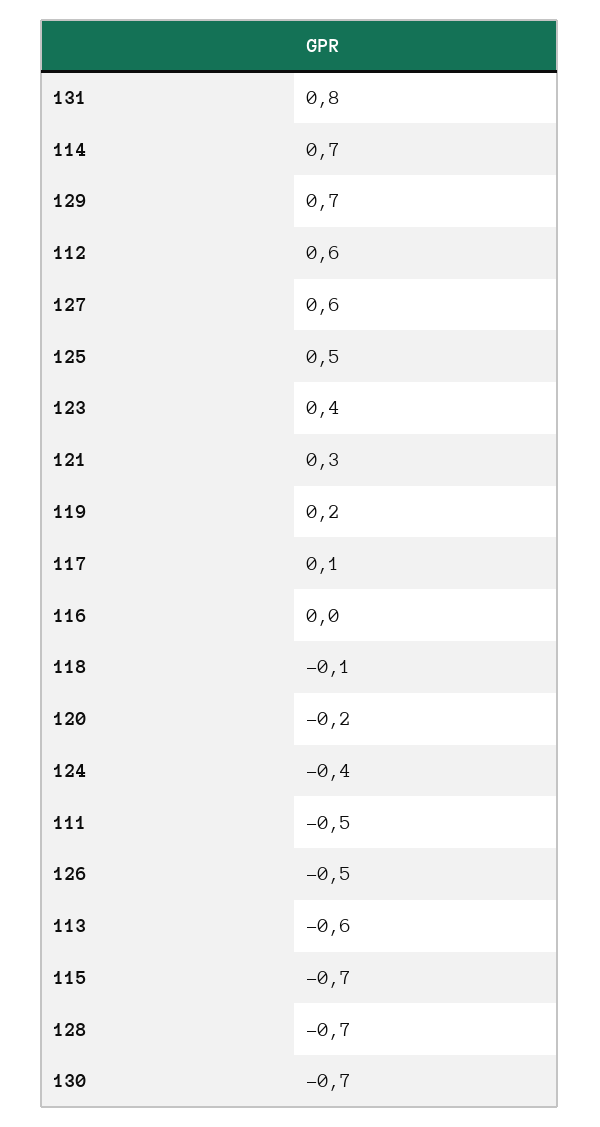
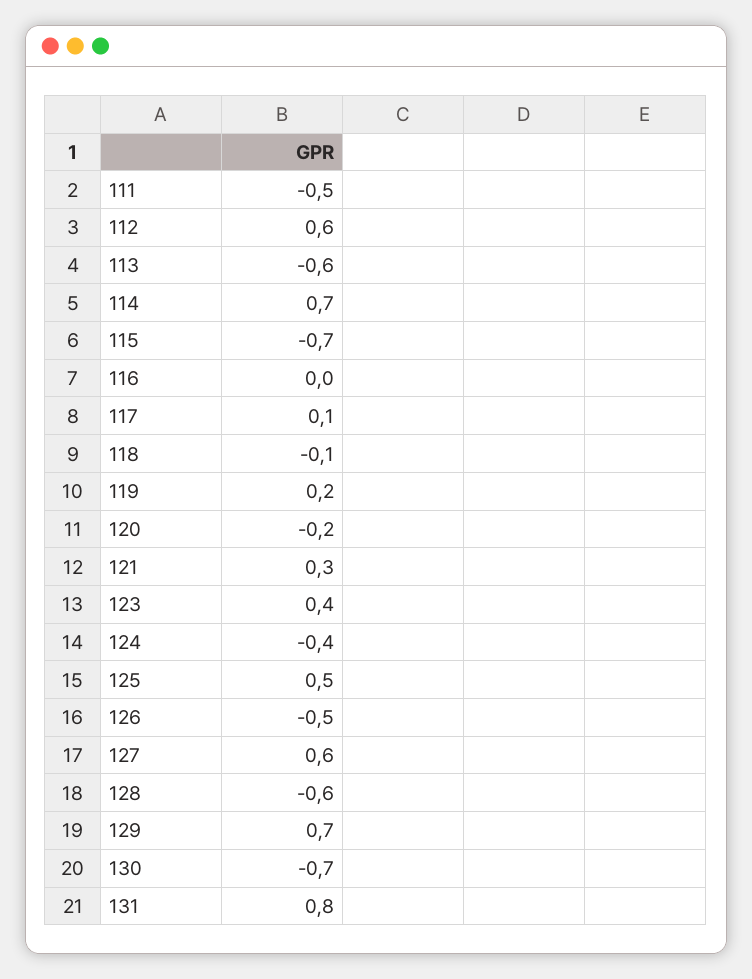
  {
    "131": 0.8,
    "114": 0.7,
    "129": 0.7,
    "112": 0.6,
    "127": 0.6,
    "125": 0.5,
    "123": 0.4,
    "121": 0.3,
    "119": 0.2,
    "117": 0.1,
    "116": 0,
    "118": -0.1,
    "120": -0.2,
    "124": -0.4,
    "111": -0.5,
    "126": -0.5,
    "113": -0.6,
    "115": -0.7,
-   "128": -0.7,
+   "128": -0.6,
    "130": -0.7
  }

